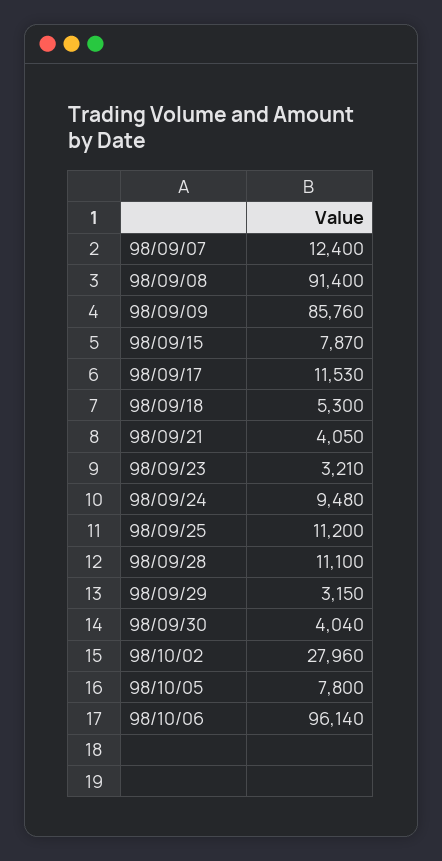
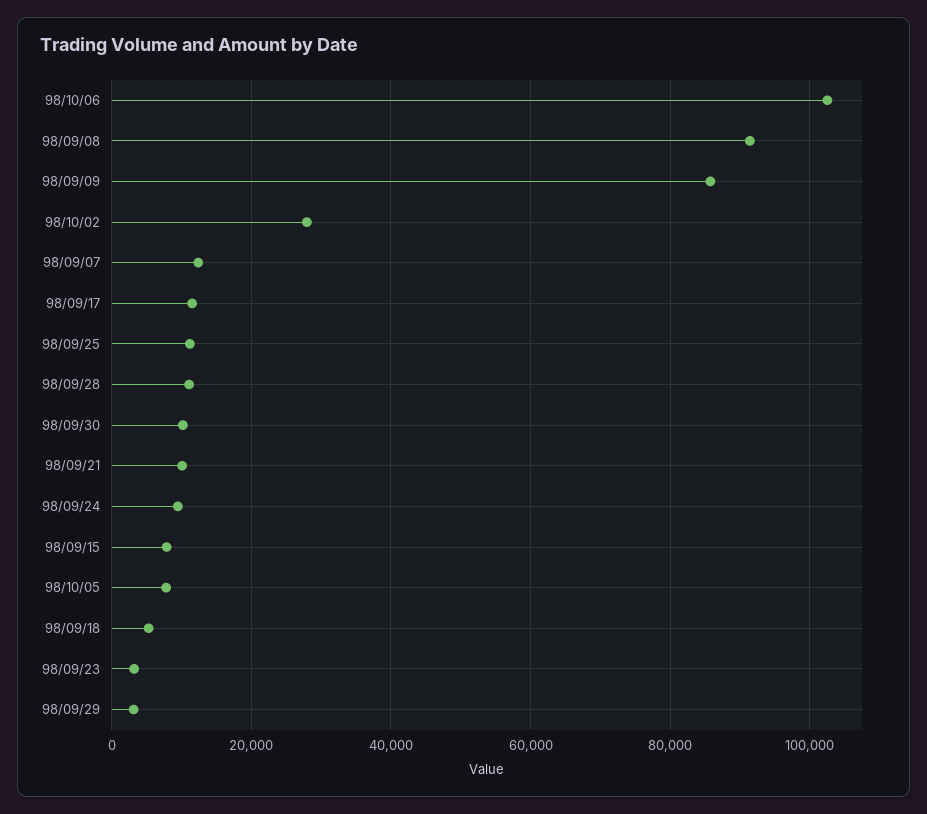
  {
    "98/09/07": 12400,
    "98/09/08": 91400,
    "98/09/09": 85760,
    "98/09/15": 7870,
    "98/09/17": 11530,
    "98/09/18": 5300,
-   "98/09/21": 4050,
+   "98/09/21": 10000,
    "98/09/23": 3210,
    "98/09/24": 9480,
    "98/09/25": 11200,
    "98/09/28": 11100,
    "98/09/29": 3150,
-   "98/09/30": 4040,
+   "98/09/30": 10000,
    "98/10/02": 27960,
    "98/10/05": 7800,
-   "98/10/06": 96140
+   "98/10/06": 102000
  }

